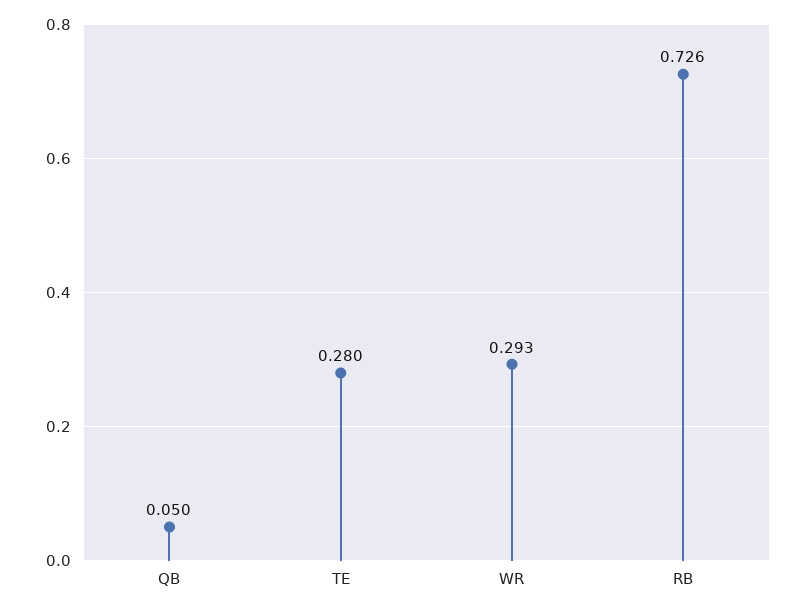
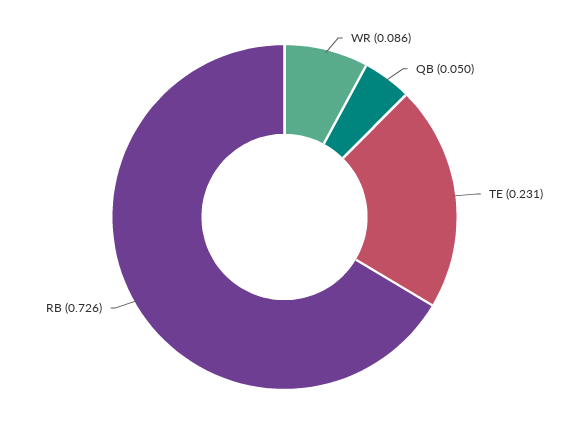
  {
    "QB": 0.05,
-   "TE": 0.28,
+   "TE": 0.231,
-   "WR": 0.293,
+   "WR": 0.086,
    "RB": 0.726
  }

